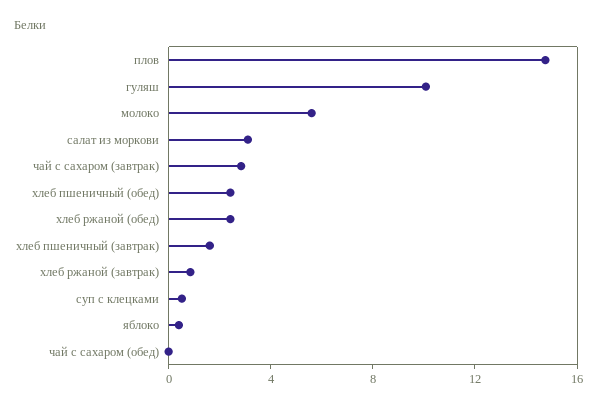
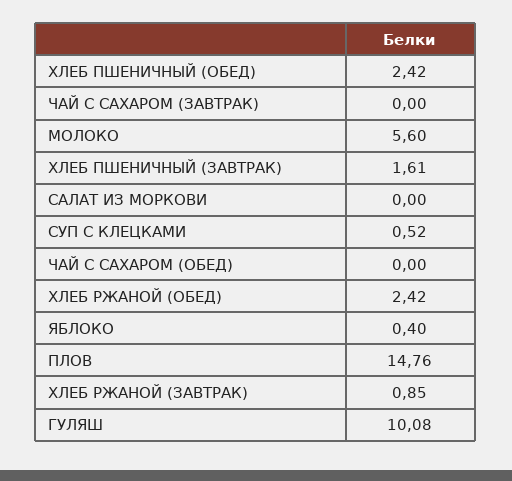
  {
    "плов": 14.76,
    "гуляш": 10.08,
    "молоко": 5.6,
-   "салат из моркови": 3,
+   "салат из моркови": 0,
-   "чай с сахаром (завтрак)": 3,
+   "чай с сахаром (завтрак)": 0,
    "хлеб пшеничный (обед)": 2.42,
    "хлеб ржаной (обед)": 2.42,
    "хлеб пшеничный (завтрак)": 1.61,
    "хлеб ржаной (завтрак)": 0.85,
    "суп с клецками": 0.52,
    "яблоко": 0.4,
    "чай с сахаром (обед)": 0
  }

